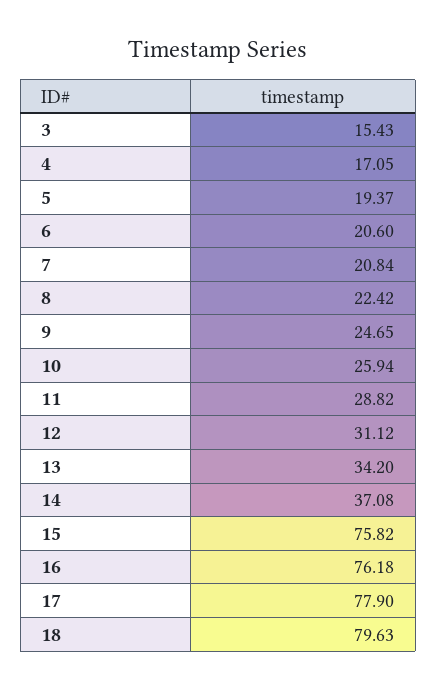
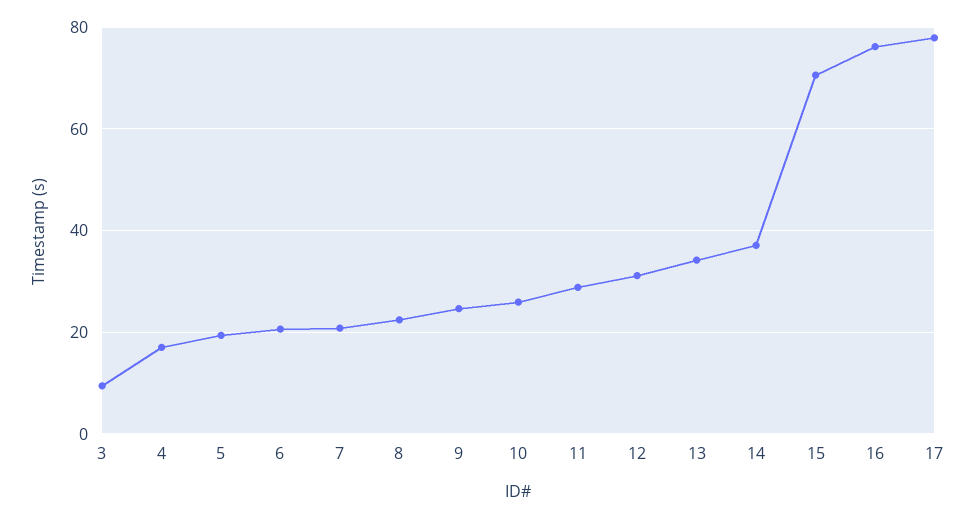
  {
-   "3": 15.43,
+   "3": 10,
    "4": 17.05,
    "5": 19.37,
    "6": 20.6,
    "7": 20.84,
    "8": 22.42,
    "9": 24.65,
    "10": 25.94,
    "11": 28.82,
    "12": 31.12,
    "13": 34.2,
    "14": 37.08,
-   "15": 75.82,
+   "15": 70,
    "16": 76.18,
-   "17": 77.9,
+   "17": 77.9
-   "18": 79.63
  }

